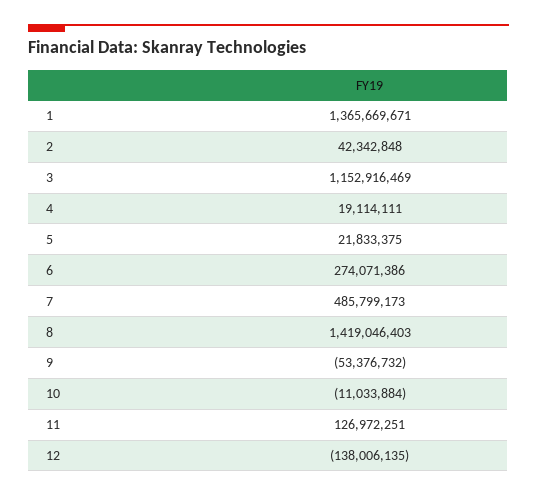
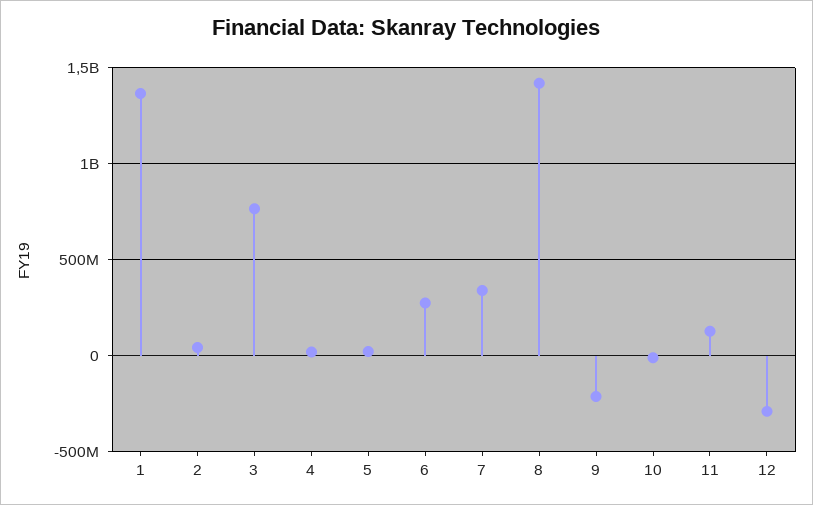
  {
    "1": 1365669671,
    "2": 42342848,
-   "3": 1152916469,
+   "3": 750000000,
    "4": 19114111,
    "5": 21833375,
    "6": 274071386,
-   "7": 485799173,
+   "7": 350000000,
    "8": 1419046403,
-   "9": -53376732,
+   "9": -200000000,
    "10": -11033884,
    "11": 126972251,
-   "12": -138006135
+   "12": -300000000
  }

